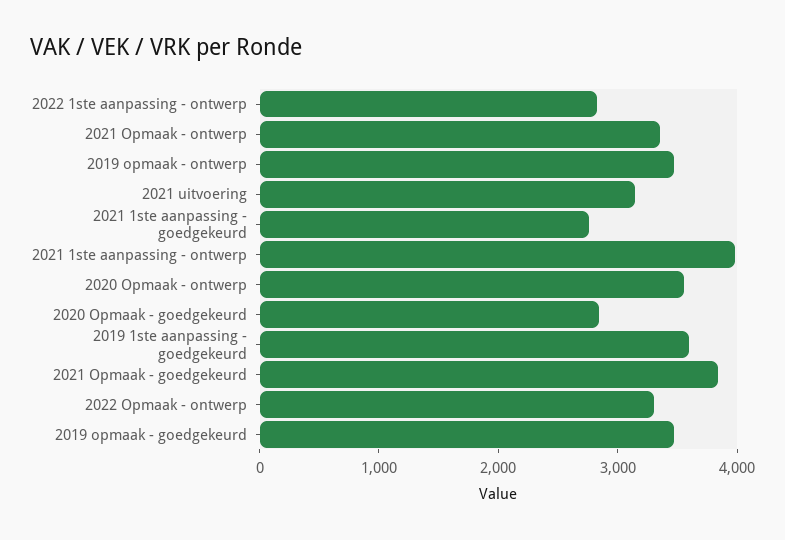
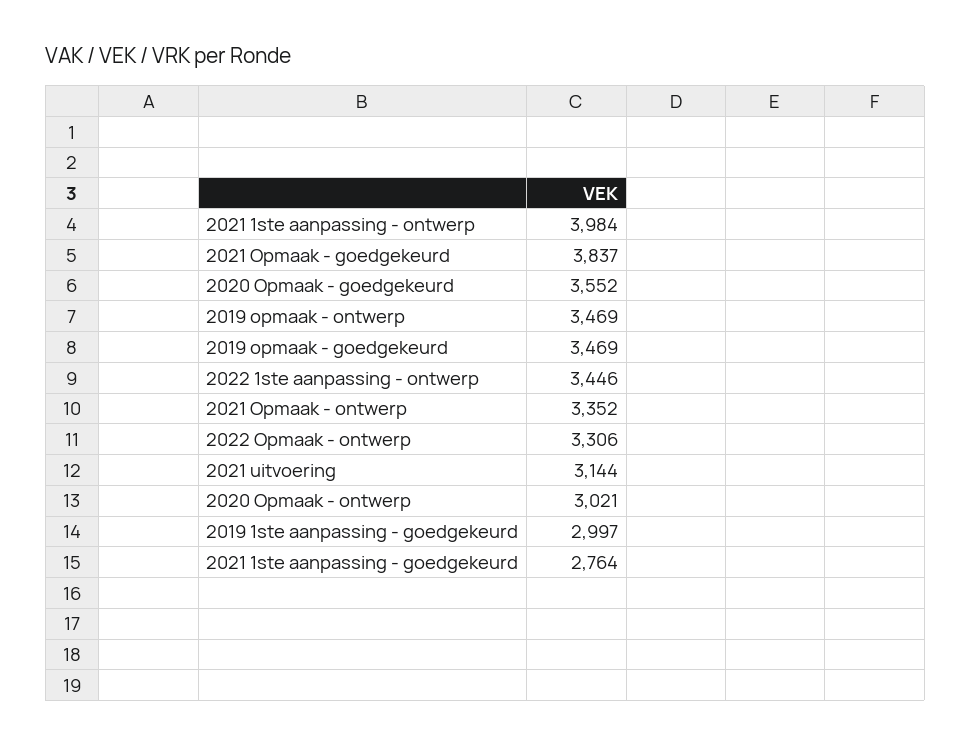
  {
-   "2022 1ste aanpassing - ontwerp": 2800,
+   "2022 1ste aanpassing - ontwerp": 3446,
    "2021 Opmaak - ontwerp": 3352,
    "2019 opmaak - ontwerp": 3469,
    "2021 uitvoering": 3144,
    "2021 1ste aanpassing - goedgekeurd": 2764,
    "2021 1ste aanpassing - ontwerp": 3984,
-   "2020 Opmaak - ontwerp": 3600,
+   "2020 Opmaak - ontwerp": 3021,
-   "2020 Opmaak - goedgekeurd": 2800,
+   "2020 Opmaak - goedgekeurd": 3552,
-   "2019 1ste aanpassing - goedgekeurd": 3600,
+   "2019 1ste aanpassing - goedgekeurd": 2997,
    "2021 Opmaak - goedgekeurd": 3837,
    "2022 Opmaak - ontwerp": 3306,
    "2019 opmaak - goedgekeurd": 3469
  }

